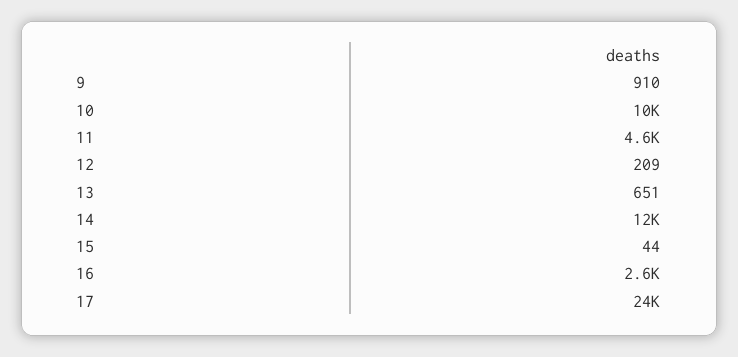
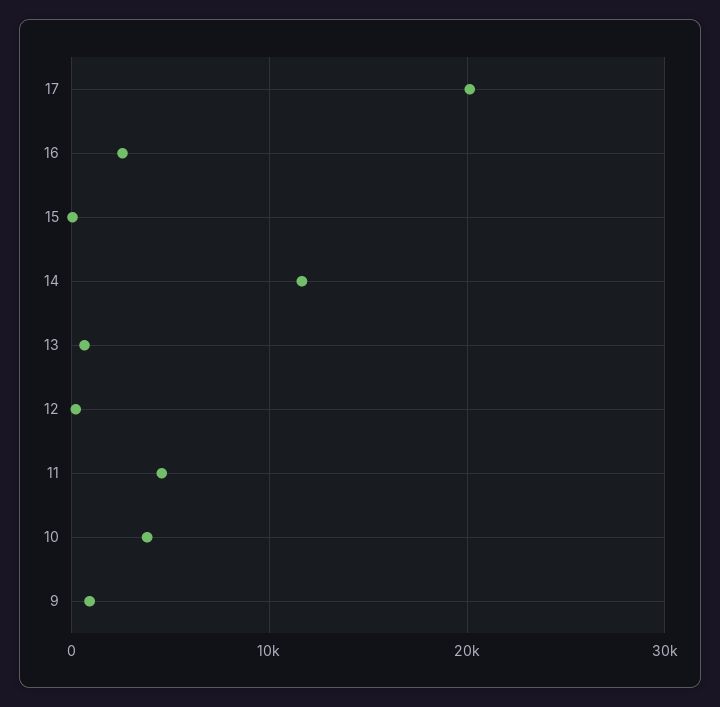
  {
    "9": 910,
-   "10": 10000,
+   "10": 4000,
    "11": 4600,
    "12": 209,
    "13": 651,
    "14": 12000,
    "15": 44,
    "16": 2600,
-   "17": 24000
+   "17": 20000
  }

